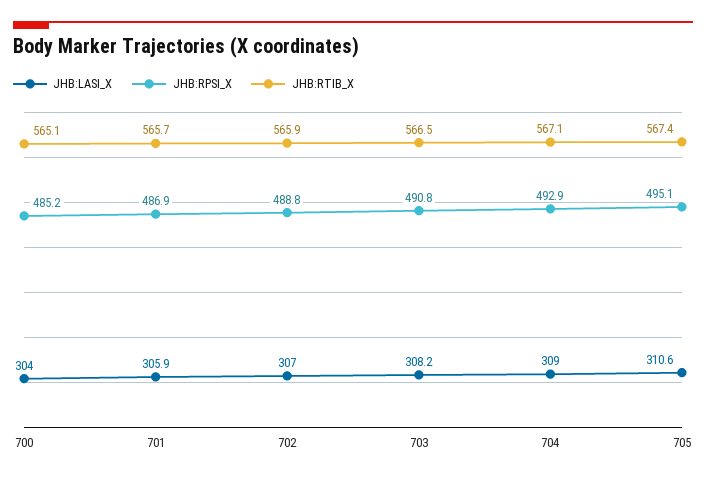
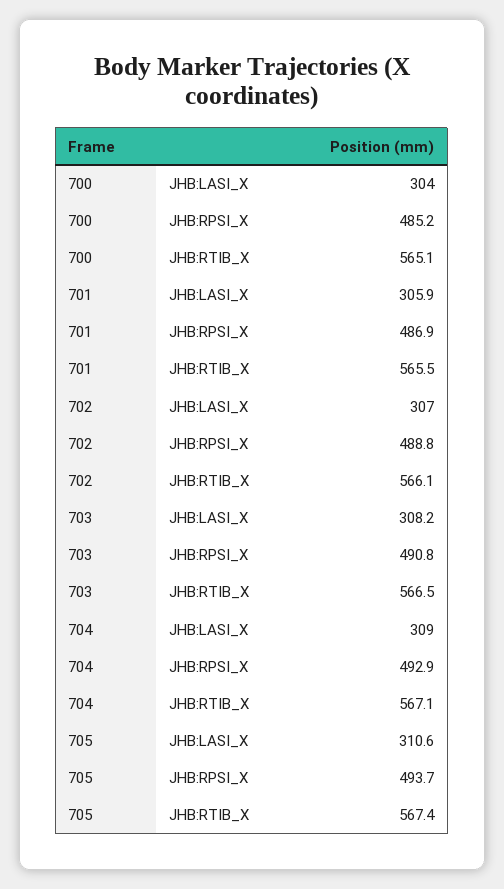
  {
    "JHB:LASI_X": {
      "700": 304,
      "701": 305.9,
      "702": 307,
      "703": 308.2,
      "704": 309,
      "705": 310.6
    },
    "JHB:RPSI_X": {
      "700": 485.2,
      "701": 486.9,
      "702": 488.8,
      "703": 490.8,
      "704": 492.9,
-     "705": 495.1
+     "705": 493.7
    },
    "JHB:RTIB_X": {
      "700": 565.1,
-     "701": 565.7,
+     "701": 565.5,
-     "702": 565.9,
+     "702": 566.1,
      "703": 566.5,
      "704": 567.1,
      "705": 567.4
    }
  }

